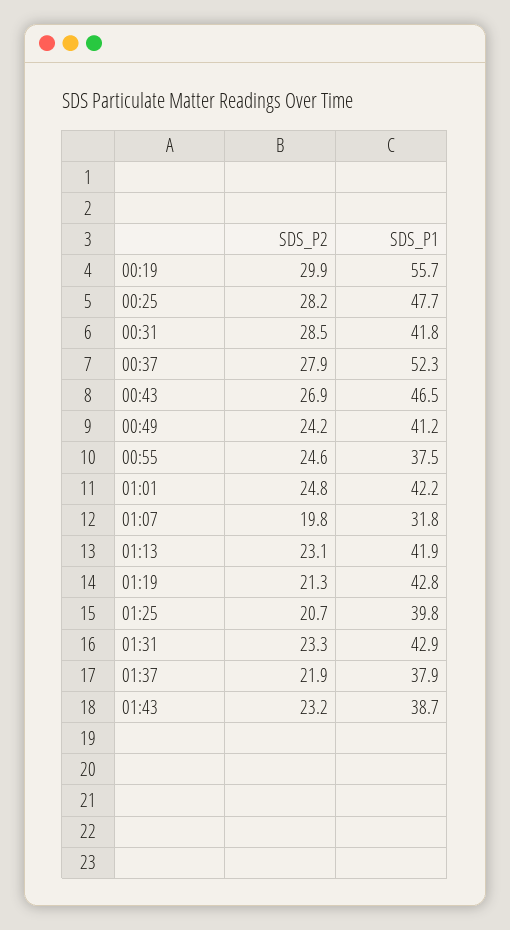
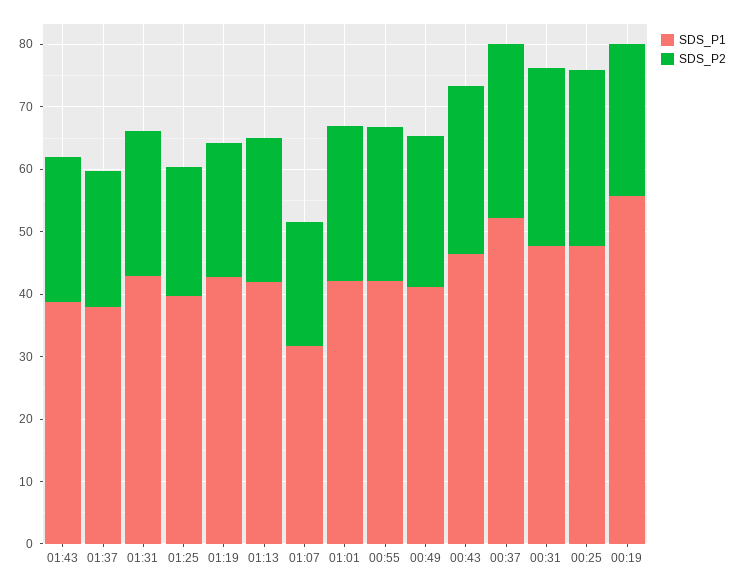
  {
    "SDS_P2": {
-     "00:19": 29.9,
+     "00:19": 24,
      "00:25": 28.2,
      "00:31": 28.5,
      "00:37": 27.9,
      "00:43": 26.9,
      "00:49": 24.2,
      "00:55": 24.6,
      "01:01": 24.8,
      "01:07": 19.8,
      "01:13": 23.1,
      "01:19": 21.3,
      "01:25": 20.7,
      "01:31": 23.3,
      "01:37": 21.9,
      "01:43": 23.2
    },
    "SDS_P1": {
      "00:19": 55.7,
      "00:25": 47.7,
-     "00:31": 41.8,
+     "00:31": 48,
      "00:37": 52.3,
      "00:43": 46.5,
      "00:49": 41.2,
-     "00:55": 37.5,
+     "00:55": 42,
      "01:01": 42.2,
      "01:07": 31.8,
      "01:13": 41.9,
      "01:19": 42.8,
      "01:25": 39.8,
      "01:31": 42.9,
      "01:37": 37.9,
      "01:43": 38.7
    }
  }

